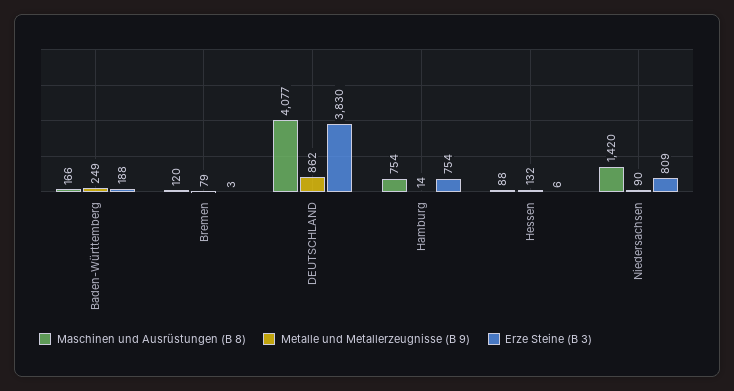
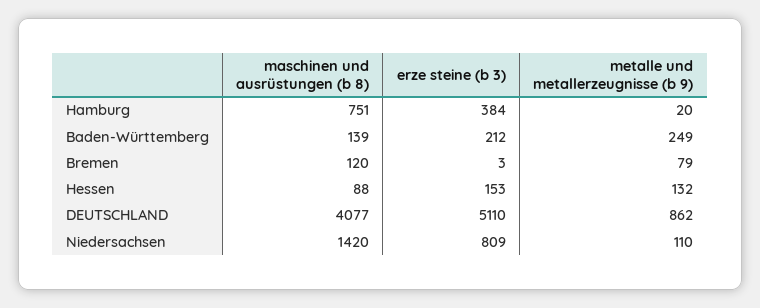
  {
    "Maschinen und Ausrüstungen (B 8)": {
-     "Baden-Württemberg": 166,
+     "Baden-Württemberg": 139,
      "Bremen": 120,
      "DEUTSCHLAND": 4077,
-     "Hamburg": 754,
+     "Hamburg": 751,
      "Hessen": 88,
      "Niedersachsen": 1420
    },
    "Metalle und Metallerzeugnisse (B 9)": {
      "Baden-Württemberg": 249,
      "Bremen": 79,
      "DEUTSCHLAND": 862,
-     "Hamburg": 14,
+     "Hamburg": 20,
      "Hessen": 132,
-     "Niedersachsen": 90
+     "Niedersachsen": 110
    },
    "Erze Steine (B 3)": {
-     "Baden-Württemberg": 188,
+     "Baden-Württemberg": 212,
      "Bremen": 3,
-     "DEUTSCHLAND": 3830,
+     "DEUTSCHLAND": 5110,
-     "Hamburg": 754,
+     "Hamburg": 384,
-     "Hessen": 6,
+     "Hessen": 153,
      "Niedersachsen": 809
    }
  }

